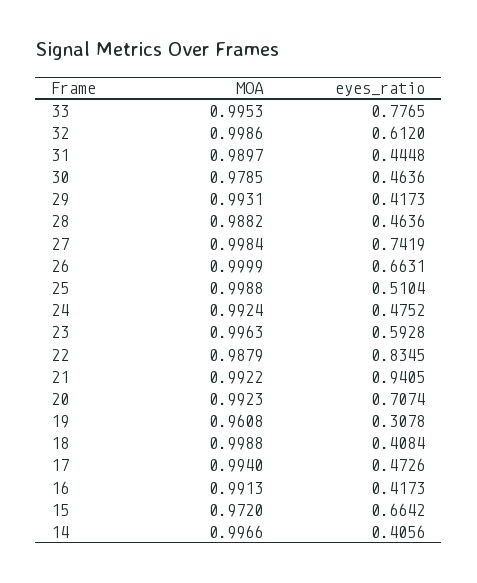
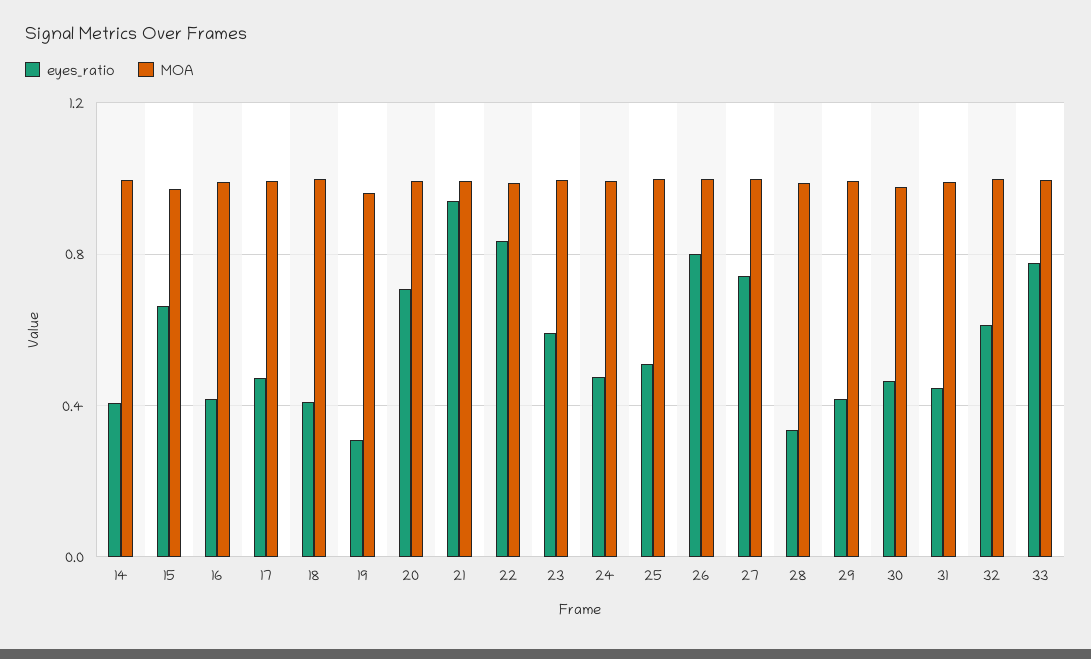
  {
    "MOA": {
      "33": 0.9953,
      "32": 0.9986,
      "31": 0.9897,
      "30": 0.9785,
      "29": 0.9931,
      "28": 0.9882,
      "27": 0.9984,
      "26": 0.9999,
      "25": 0.9988,
      "24": 0.9924,
      "23": 0.9963,
      "22": 0.9879,
      "21": 0.9922,
      "20": 0.9923,
      "19": 0.9608,
      "18": 0.9988,
      "17": 0.994,
      "16": 0.9913,
      "15": 0.972,
      "14": 0.9966
    },
    "eyes_ratio": {
      "33": 0.7765,
      "32": 0.612,
      "31": 0.4448,
      "30": 0.4636,
      "29": 0.4173,
-     "28": 0.4636,
+     "28": 0.35,
      "27": 0.7419,
-     "26": 0.6631,
+     "26": 0.8,
      "25": 0.5104,
      "24": 0.4752,
      "23": 0.5928,
      "22": 0.8345,
      "21": 0.9405,
      "20": 0.7074,
      "19": 0.3078,
      "18": 0.4084,
      "17": 0.4726,
      "16": 0.4173,
      "15": 0.6642,
      "14": 0.4056
    }
  }

